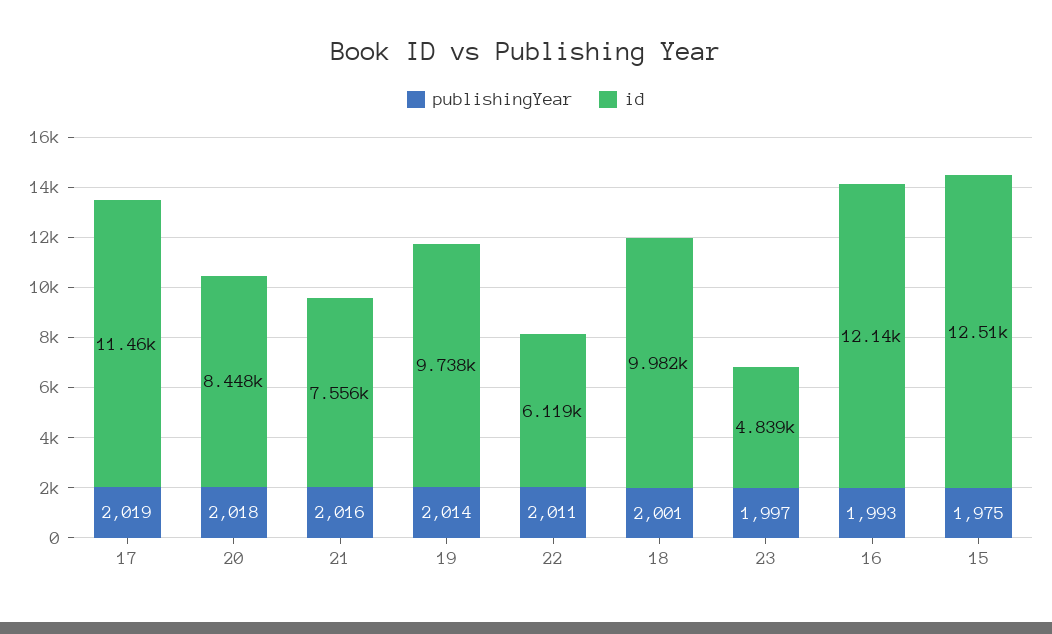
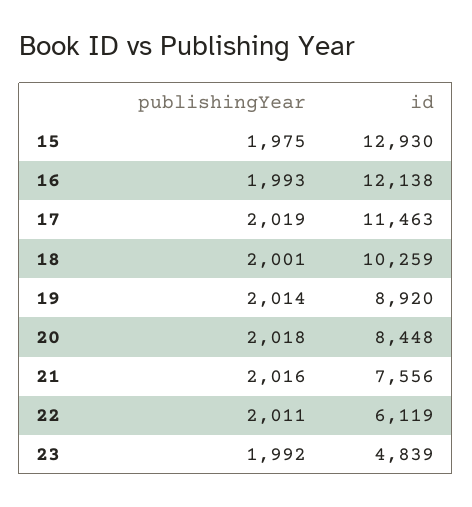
  {
    "publishingYear": {
      "17": 2019,
      "20": 2018,
      "21": 2016,
      "19": 2014,
      "22": 2011,
      "18": 2001,
-     "23": 1997,
+     "23": 1992,
      "16": 1993,
      "15": 1975
    },
    "id": {
      "17": 11463,
      "20": 8448,
      "21": 7556,
-     "19": 9738,
+     "19": 8920,
      "22": 6119,
-     "18": 9982,
+     "18": 10259,
      "23": 4839,
      "16": 12138,
-     "15": 12510
+     "15": 12930
    }
  }

